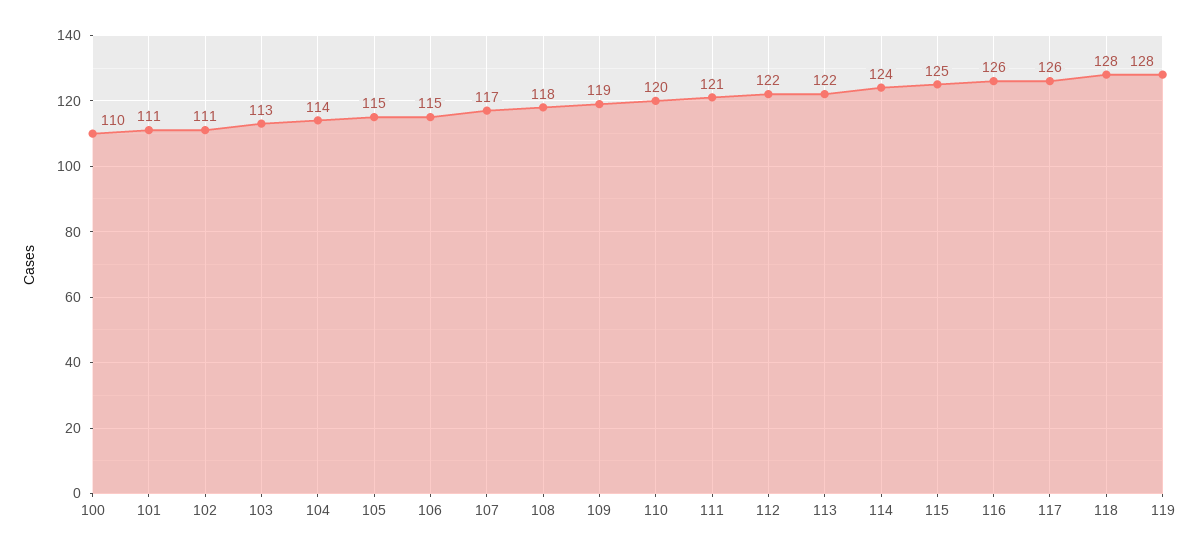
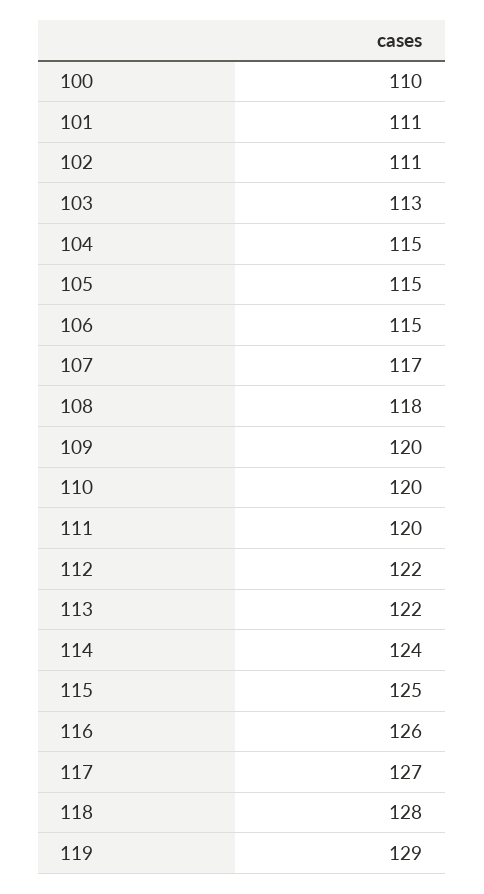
  {
    "100": 110,
    "101": 111,
    "102": 111,
    "103": 113,
-   "104": 114,
+   "104": 115,
    "105": 115,
    "106": 115,
    "107": 117,
    "108": 118,
-   "109": 119,
+   "109": 120,
    "110": 120,
-   "111": 121,
+   "111": 120,
    "112": 122,
    "113": 122,
    "114": 124,
    "115": 125,
    "116": 126,
-   "117": 126,
+   "117": 127,
    "118": 128,
-   "119": 128
+   "119": 129
  }

